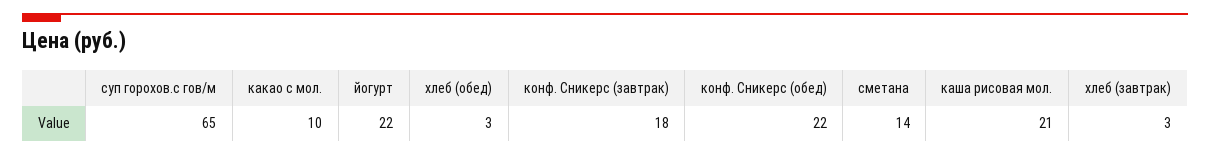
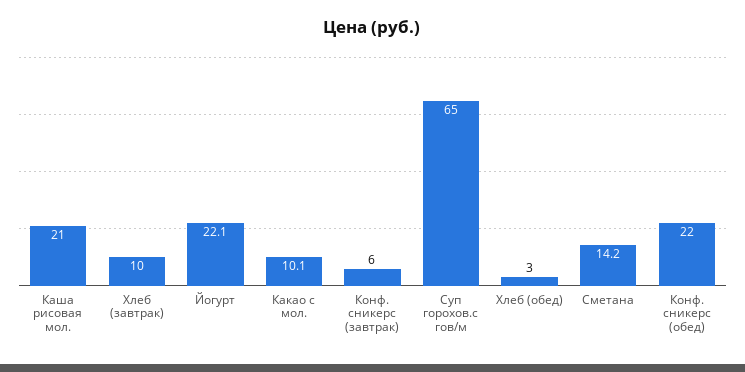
  {
    "суп горохов.с гов/м": 65,
    "какао с мол.": 10.1,
    "йогурт": 22.1,
    "хлеб (обед)": 3,
-   "конф. Сникерс (завтрак)": 18,
+   "конф. Сникерс (завтрак)": 6,
    "конф. Сникерс (обед)": 22,
    "сметана": 14.2,
    "каша рисовая мол.": 21,
-   "хлеб (завтрак)": 3
+   "хлеб (завтрак)": 10
  }

